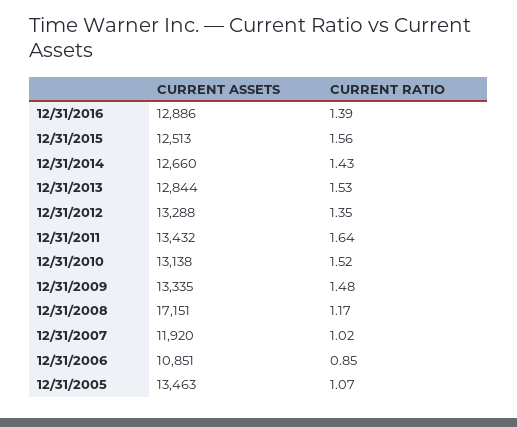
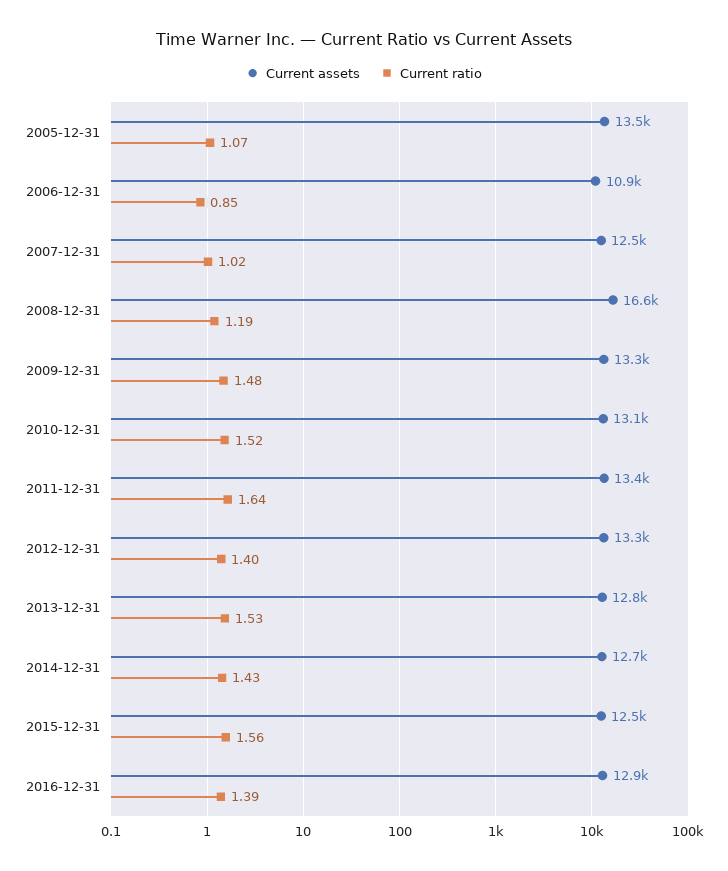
  {
    "CURRENT ASSETS": {
      "12/31/2016": 12886,
      "12/31/2015": 12513,
      "12/31/2014": 12660,
      "12/31/2013": 12844,
      "12/31/2012": 13288,
      "12/31/2011": 13432,
      "12/31/2010": 13138,
      "12/31/2009": 13335,
-     "12/31/2008": 17151,
+     "12/31/2008": 16600,
-     "12/31/2007": 11920,
+     "12/31/2007": 12500,
      "12/31/2006": 10851,
      "12/31/2005": 13463
    },
    "CURRENT RATIO": {
      "12/31/2016": 1.39,
      "12/31/2015": 1.56,
      "12/31/2014": 1.43,
      "12/31/2013": 1.53,
-     "12/31/2012": 1.35,
+     "12/31/2012": 1.4,
      "12/31/2011": 1.64,
      "12/31/2010": 1.52,
      "12/31/2009": 1.48,
-     "12/31/2008": 1.17,
+     "12/31/2008": 1.19,
      "12/31/2007": 1.02,
      "12/31/2006": 0.85,
      "12/31/2005": 1.07
    }
  }

